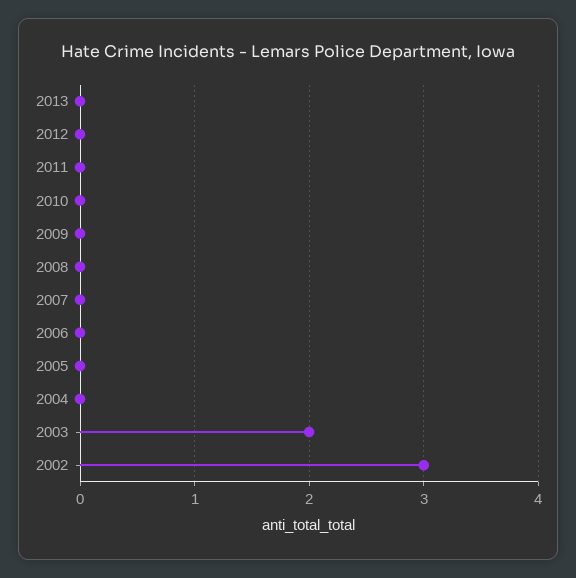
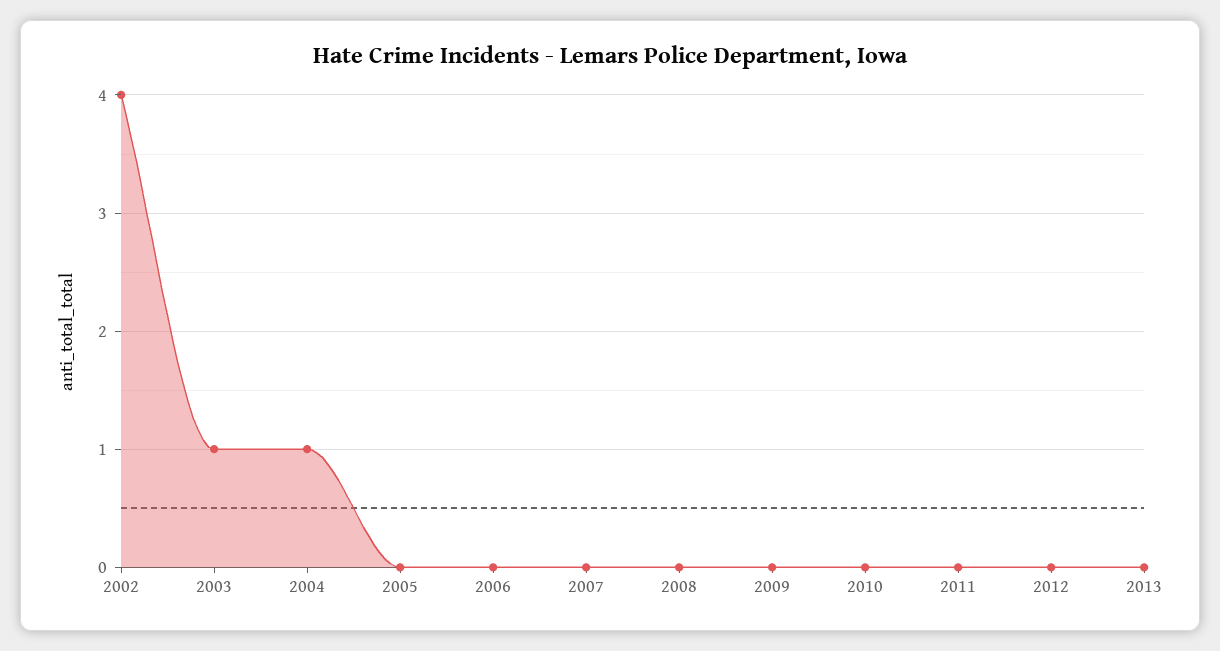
  {
    "2013": 0,
    "2012": 0,
    "2011": 0,
    "2010": 0,
    "2009": 0,
    "2008": 0,
    "2007": 0,
    "2006": 0,
    "2005": 0,
-   "2004": 0,
+   "2004": 1,
-   "2003": 2,
+   "2003": 1,
-   "2002": 3
+   "2002": 4
  }

